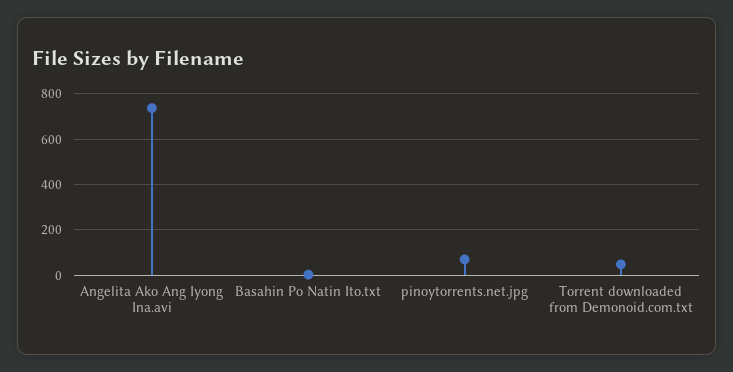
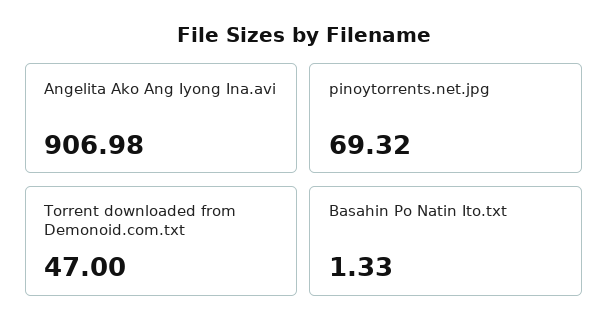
  {
-   "Angelita Ako Ang Iyong Ina.avi": 750,
+   "Angelita Ako Ang Iyong Ina.avi": 906.98,
    "Basahin Po Natin Ito.txt": 1.33,
    "pinoytorrents.net.jpg": 69.32,
    "Torrent downloaded from Demonoid.com.txt": 47
  }

